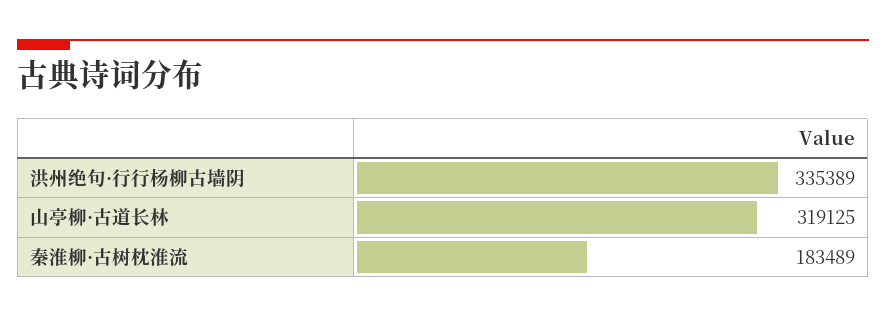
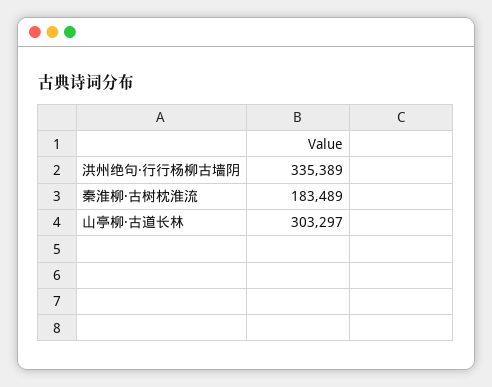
  {
    "洪州绝句·行行杨柳古墙阴": 335389,
-   "山亭柳·古道长林": 319125,
+   "山亭柳·古道长林": 303297,
    "秦淮柳·古树枕淮流": 183489
  }

